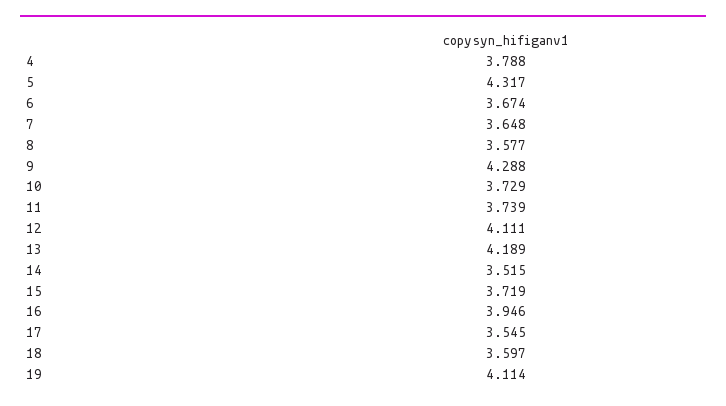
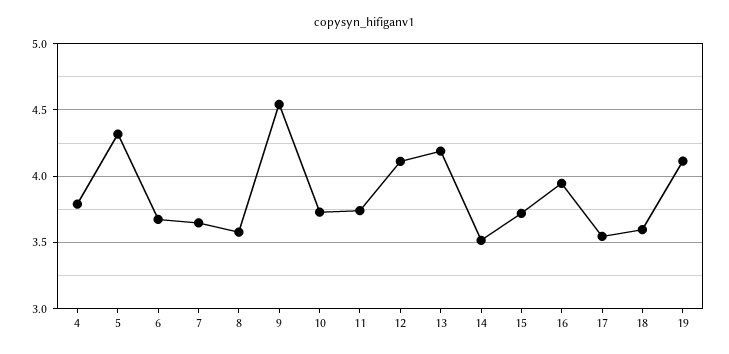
  {
    "4": 3.788,
    "5": 4.317,
    "6": 3.674,
    "7": 3.648,
    "8": 3.577,
-   "9": 4.288,
+   "9": 4.55,
    "10": 3.729,
    "11": 3.739,
    "12": 4.111,
    "13": 4.189,
    "14": 3.515,
    "15": 3.719,
    "16": 3.946,
    "17": 3.545,
    "18": 3.597,
    "19": 4.114
  }

